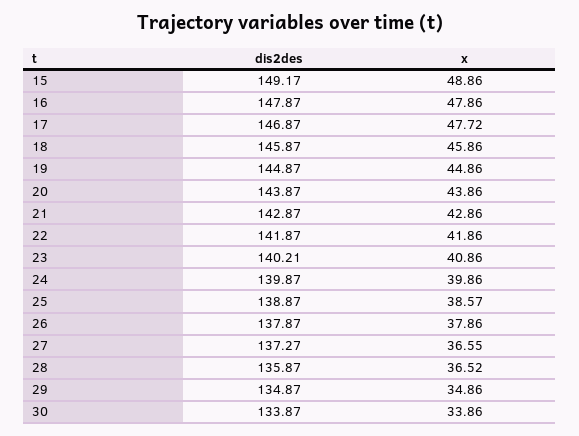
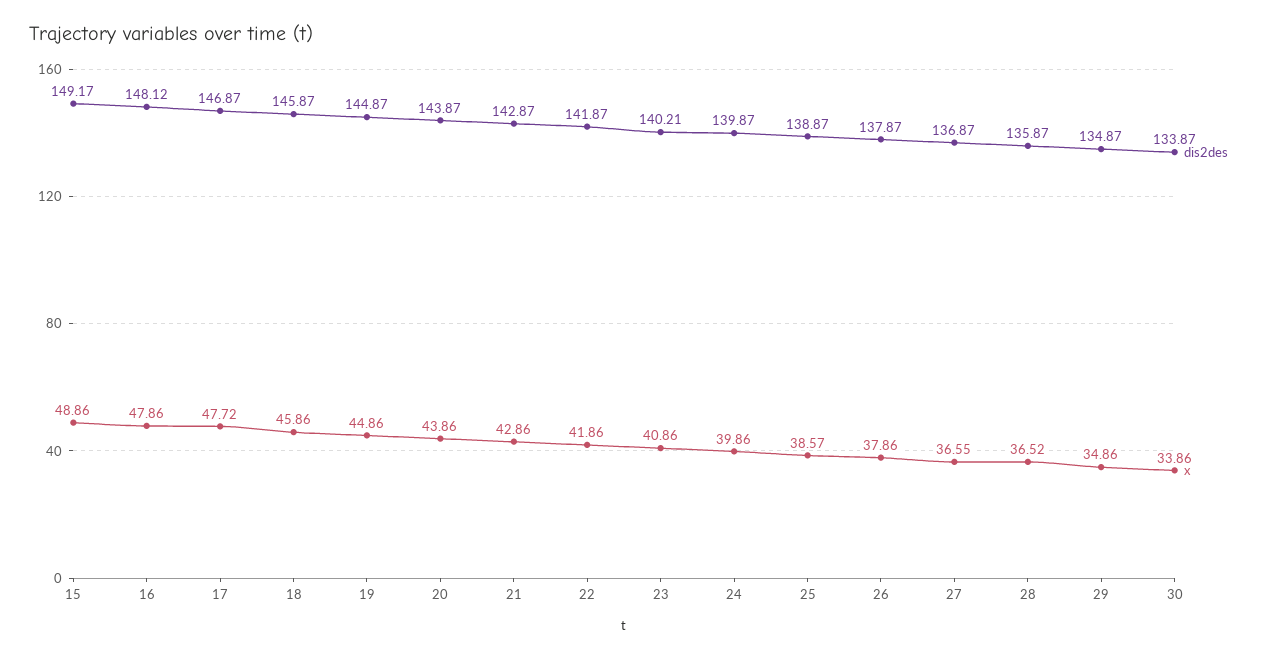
  {
    "dis2des": {
      "15": 149.17,
-     "16": 147.87,
+     "16": 148.12,
      "17": 146.87,
      "18": 145.87,
      "19": 144.87,
      "20": 143.87,
      "21": 142.87,
      "22": 141.87,
      "23": 140.21,
      "24": 139.87,
      "25": 138.87,
      "26": 137.87,
-     "27": 137.27,
+     "27": 136.87,
      "28": 135.87,
      "29": 134.87,
      "30": 133.87
    },
    "x": {
      "15": 48.86,
      "16": 47.86,
      "17": 47.72,
      "18": 45.86,
      "19": 44.86,
      "20": 43.86,
      "21": 42.86,
      "22": 41.86,
      "23": 40.86,
      "24": 39.86,
      "25": 38.57,
      "26": 37.86,
      "27": 36.55,
      "28": 36.52,
      "29": 34.86,
      "30": 33.86
    }
  }

